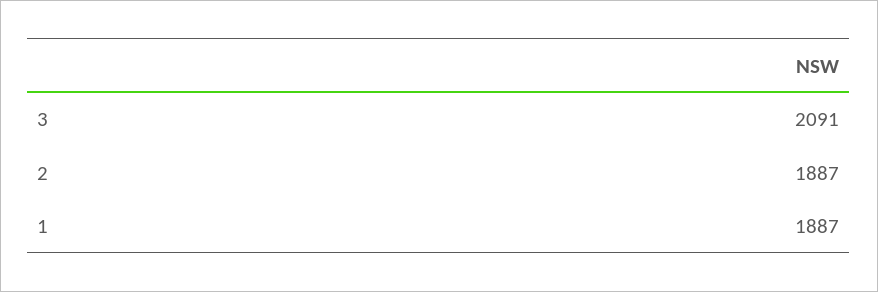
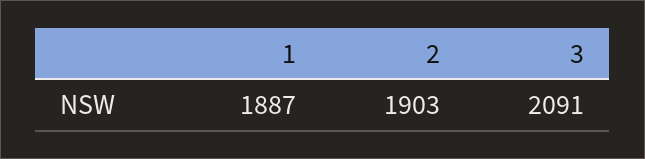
  {
    "3": 2091,
-   "2": 1887,
+   "2": 1903,
    "1": 1887
  }

